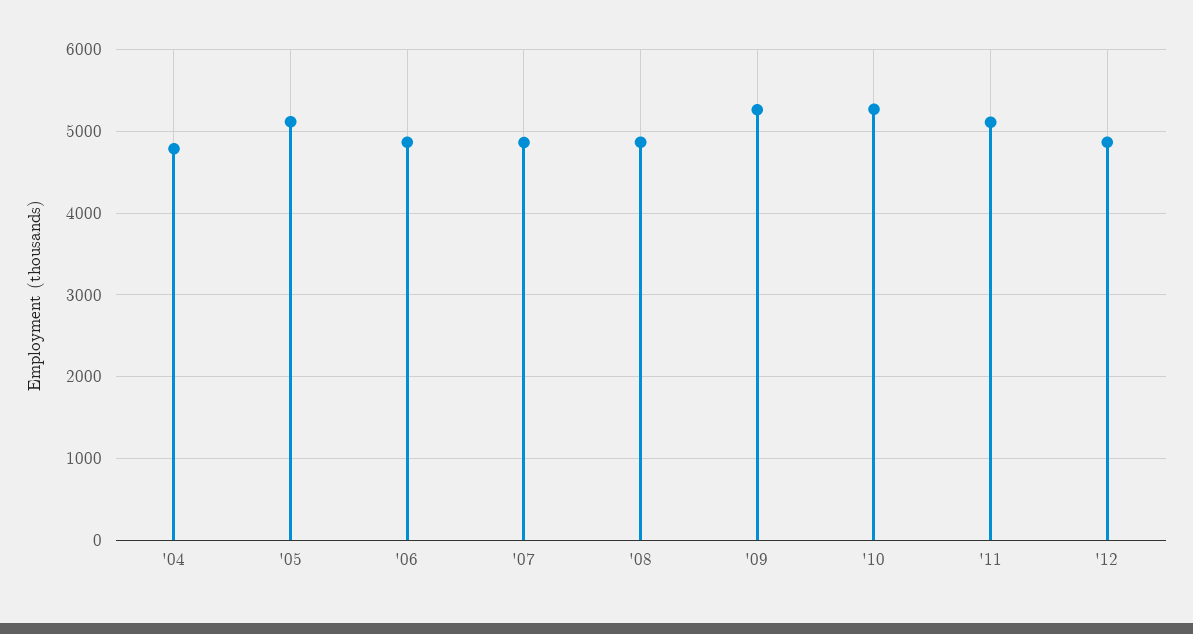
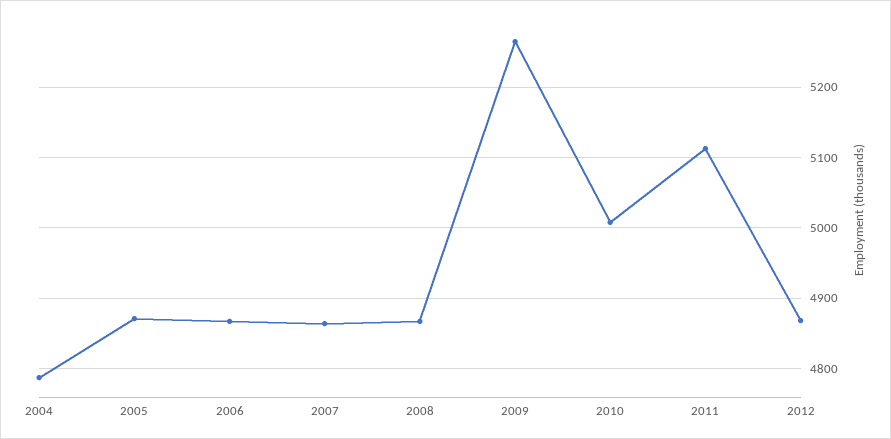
  {
    "'04": 4790,
-   "'05": 5100,
+   "'05": 4870,
    "'06": 4870,
    "'07": 4860,
    "'08": 4870,
    "'09": 5270,
-   "'10": 5300,
+   "'10": 5010,
    "'11": 5110,
    "'12": 4870
  }

